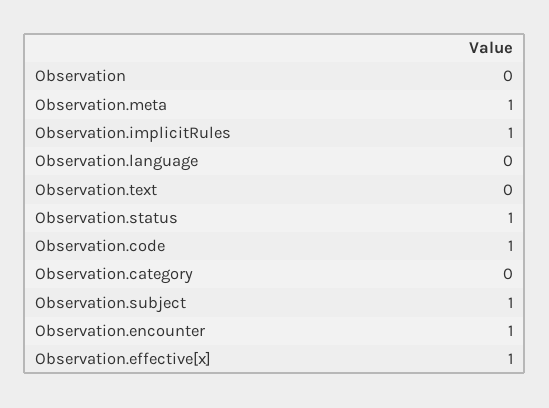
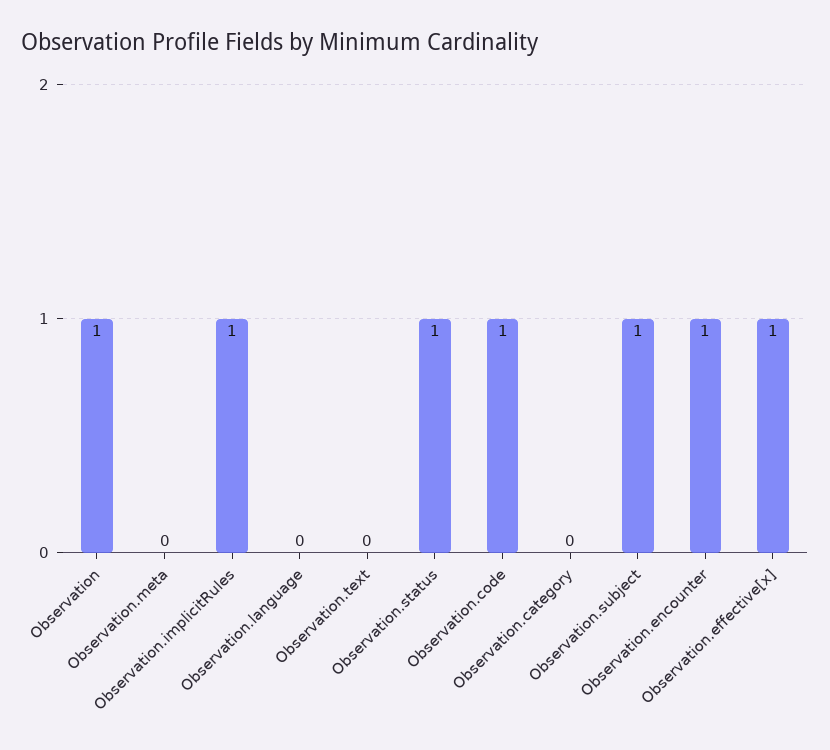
  {
-   "Observation": 0,
+   "Observation": 1,
-   "Observation.meta": 1,
+   "Observation.meta": 0,
    "Observation.implicitRules": 1,
    "Observation.language": 0,
    "Observation.text": 0,
    "Observation.status": 1,
    "Observation.code": 1,
    "Observation.category": 0,
    "Observation.subject": 1,
    "Observation.encounter": 1,
    "Observation.effective[x]": 1
  }

